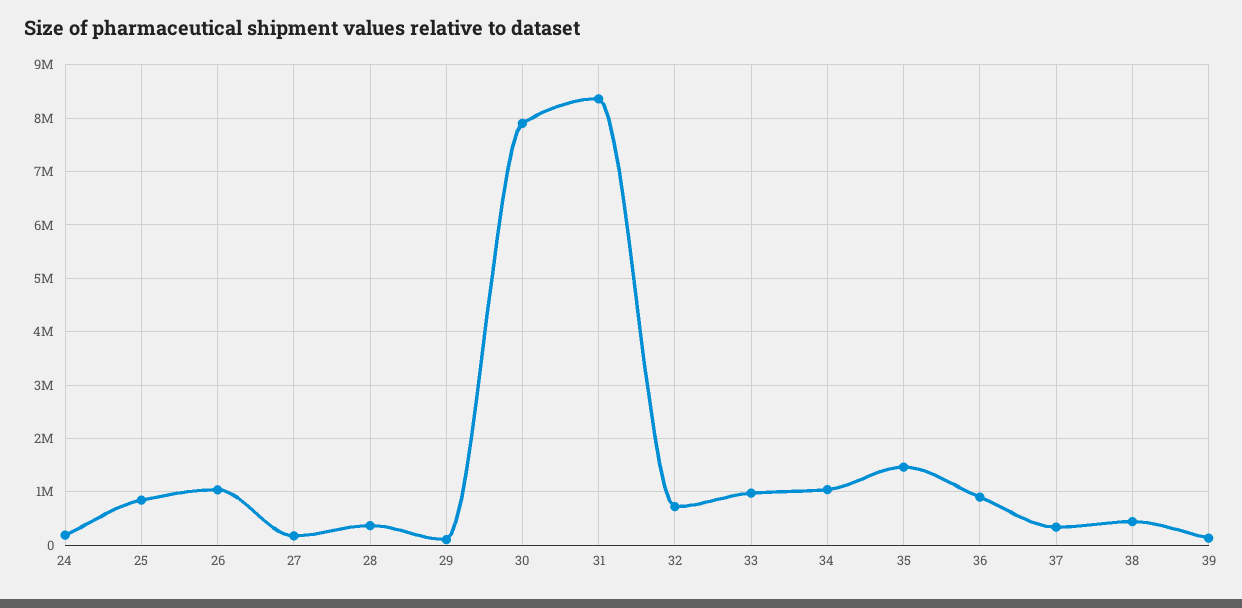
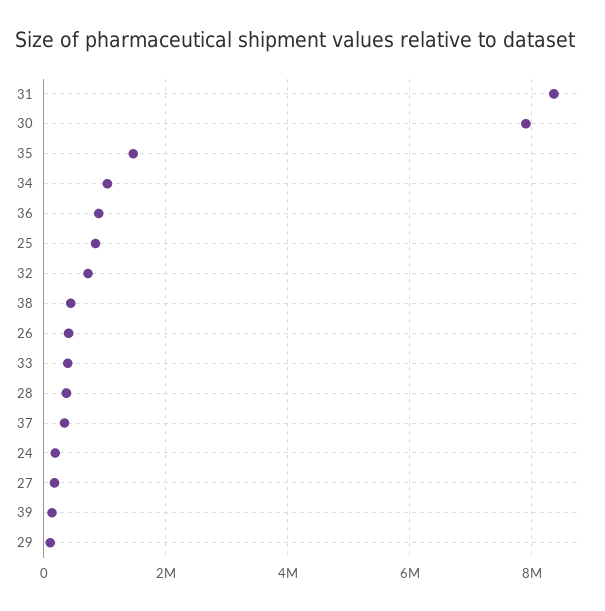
  {
    "24": 200000,
    "25": 800000,
-   "26": 1000000,
+   "26": 400000,
    "27": 200000,
    "28": 400000,
    "29": 200000,
    "30": 8000000,
    "31": 8400000,
    "32": 800000,
-   "33": 1000000,
+   "33": 400000,
    "34": 1000000,
    "35": 1400000,
    "36": 1000000,
    "37": 400000,
    "38": 400000,
    "39": 200000
  }

